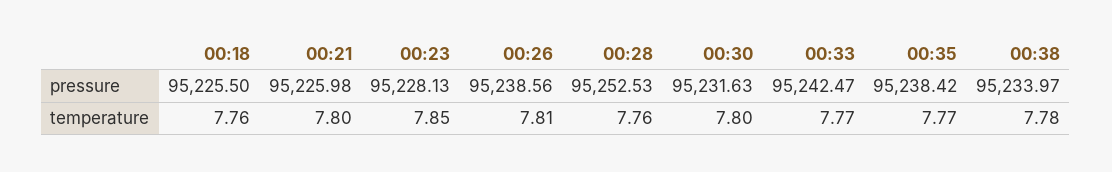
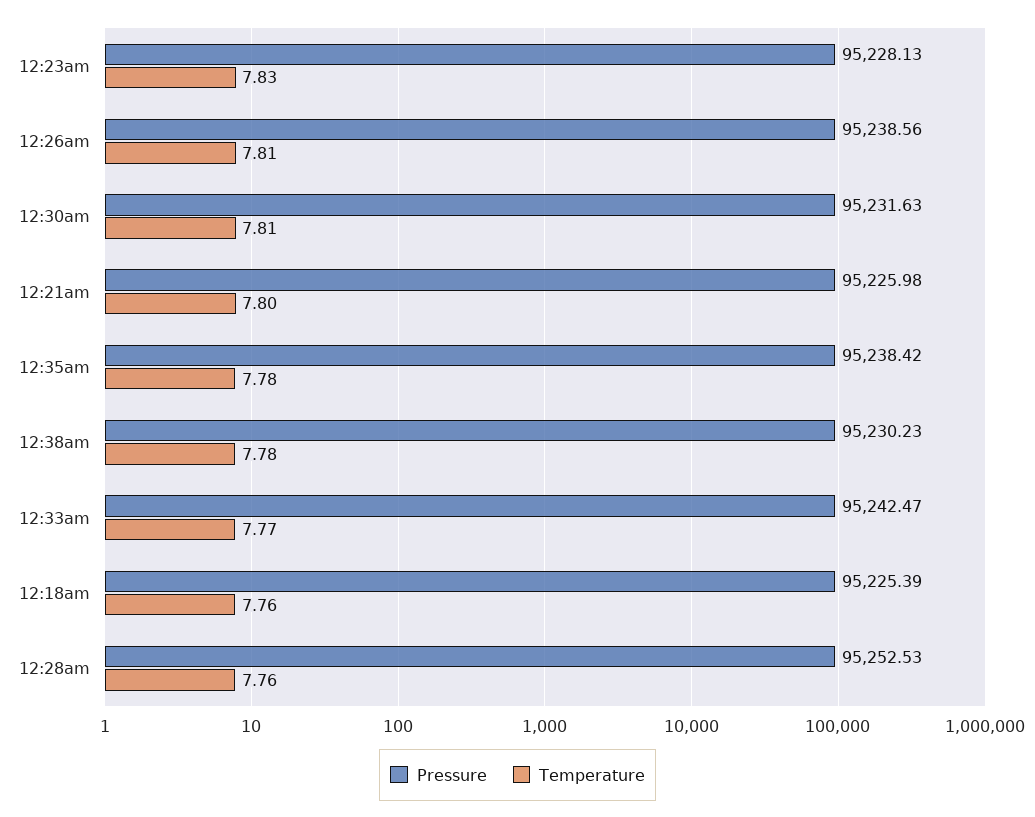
  {
    "pressure": {
-     "00:18": 95225.5,
+     "00:18": 95225.39,
      "00:21": 95225.98,
      "00:23": 95228.13,
      "00:26": 95238.56,
      "00:28": 95252.53,
      "00:30": 95231.63,
      "00:33": 95242.47,
      "00:35": 95238.42,
-     "00:38": 95233.97
+     "00:38": 95230.23
    },
    "temperature": {
      "00:18": 7.76,
      "00:21": 7.8,
-     "00:23": 7.85,
+     "00:23": 7.83,
      "00:26": 7.81,
      "00:28": 7.76,
-     "00:30": 7.8,
+     "00:30": 7.81,
      "00:33": 7.77,
-     "00:35": 7.77,
+     "00:35": 7.78,
      "00:38": 7.78
    }
  }

